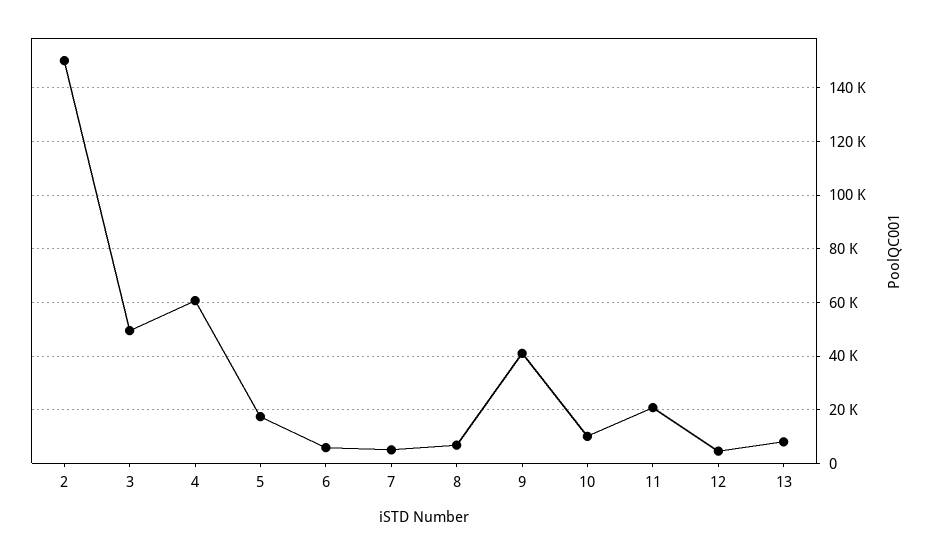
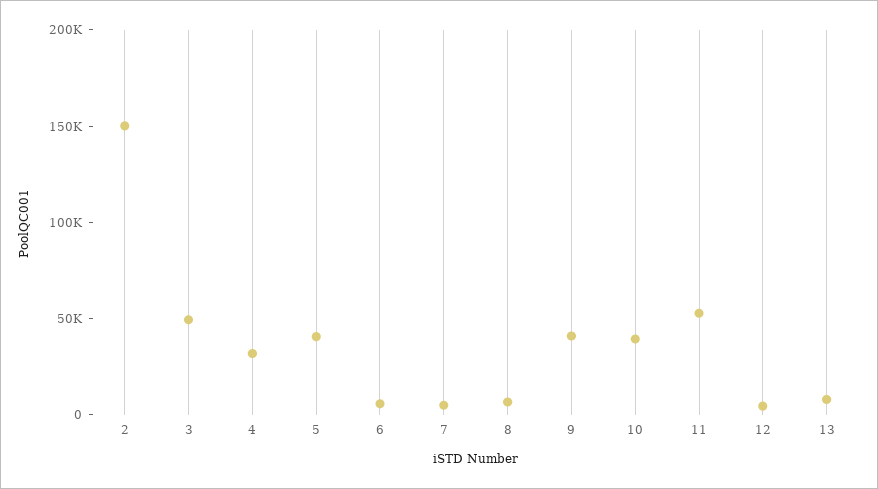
  {
    "2": 150000,
    "3": 50000,
-   "4": 60000,
+   "4": 30000,
-   "5": 17500,
+   "5": 40000,
    "6": 5000,
    "7": 5000,
    "8": 7500,
    "9": 40000,
-   "10": 10000,
+   "10": 40000,
-   "11": 20000,
+   "11": 50000,
    "12": 5000,
    "13": 7500
  }

